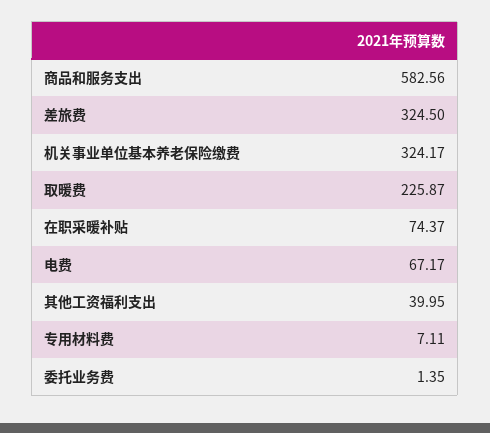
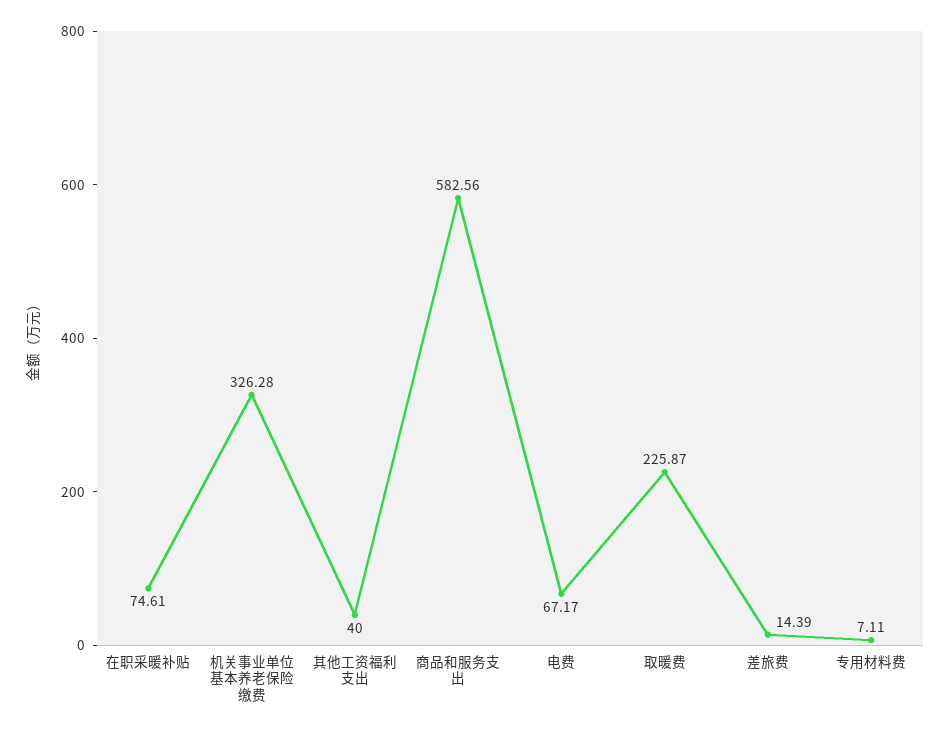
  {
    "商品和服务支出": 582.56,
-   "差旅费": 324.5,
+   "差旅费": 14.39,
-   "机关事业单位基本养老保险缴费": 324.17,
+   "机关事业单位基本养老保险缴费": 326.28,
    "取暖费": 225.87,
-   "在职采暖补贴": 74.37,
+   "在职采暖补贴": 74.61,
    "电费": 67.17,
-   "其他工资福利支出": 39.95,
+   "其他工资福利支出": 40,
-   "专用材料费": 7.11,
+   "专用材料费": 7.11
-   "委托业务费": 1.35
  }

